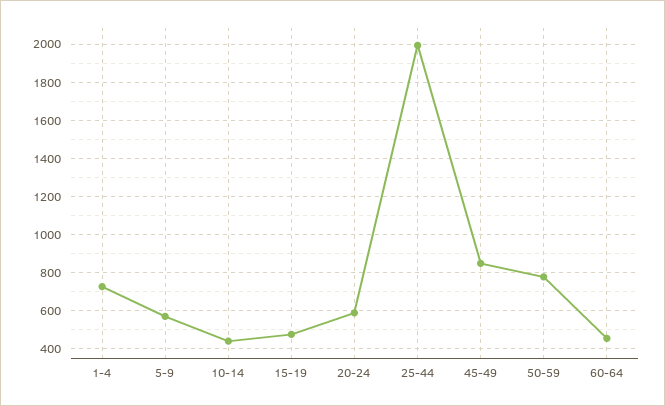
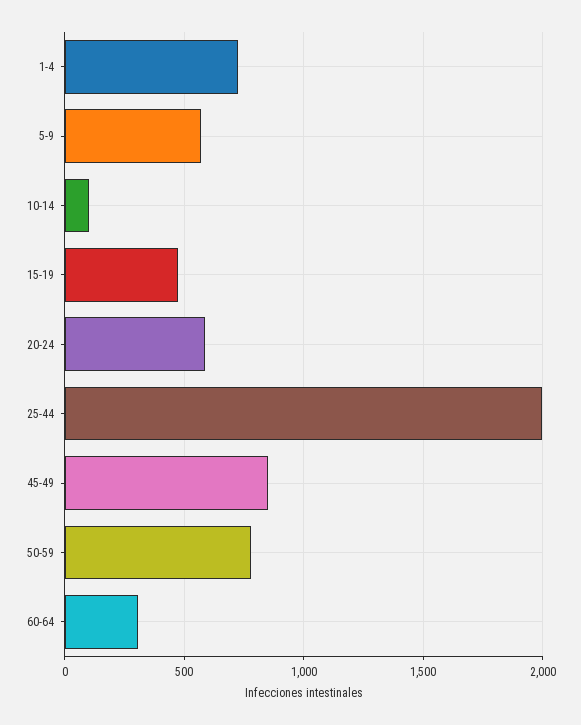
  {
    "1-4": 750,
    "5-9": 550,
-   "10-14": 450,
+   "10-14": 100,
    "15-19": 500,
    "20-24": 600,
    "25-44": 2000,
    "45-49": 850,
    "50-59": 800,
-   "60-64": 450
+   "60-64": 300
  }

